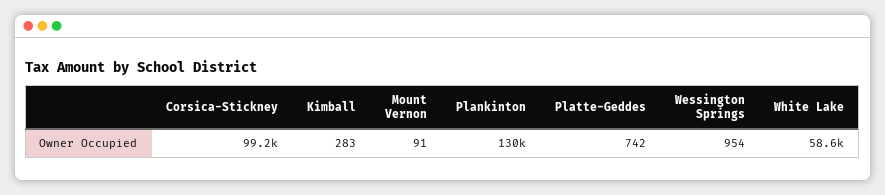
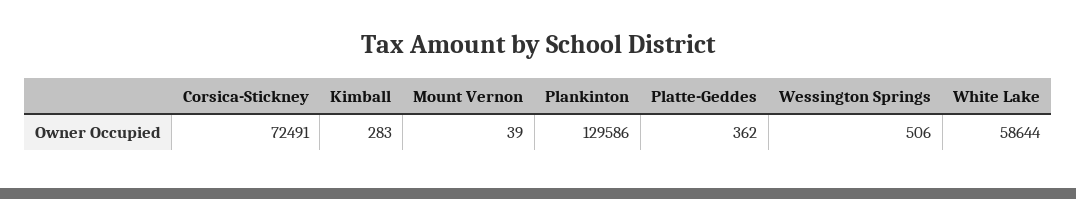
  {
-   "Corsica-Stickney": 99200,
+   "Corsica-Stickney": 72491,
    "Kimball": 283,
-   "Mount Vernon": 91,
+   "Mount Vernon": 39,
    "Plankinton": 129586,
-   "Platte-Geddes": 742,
+   "Platte-Geddes": 362,
-   "Wessington Springs": 954,
+   "Wessington Springs": 506,
    "White Lake": 58644
  }

